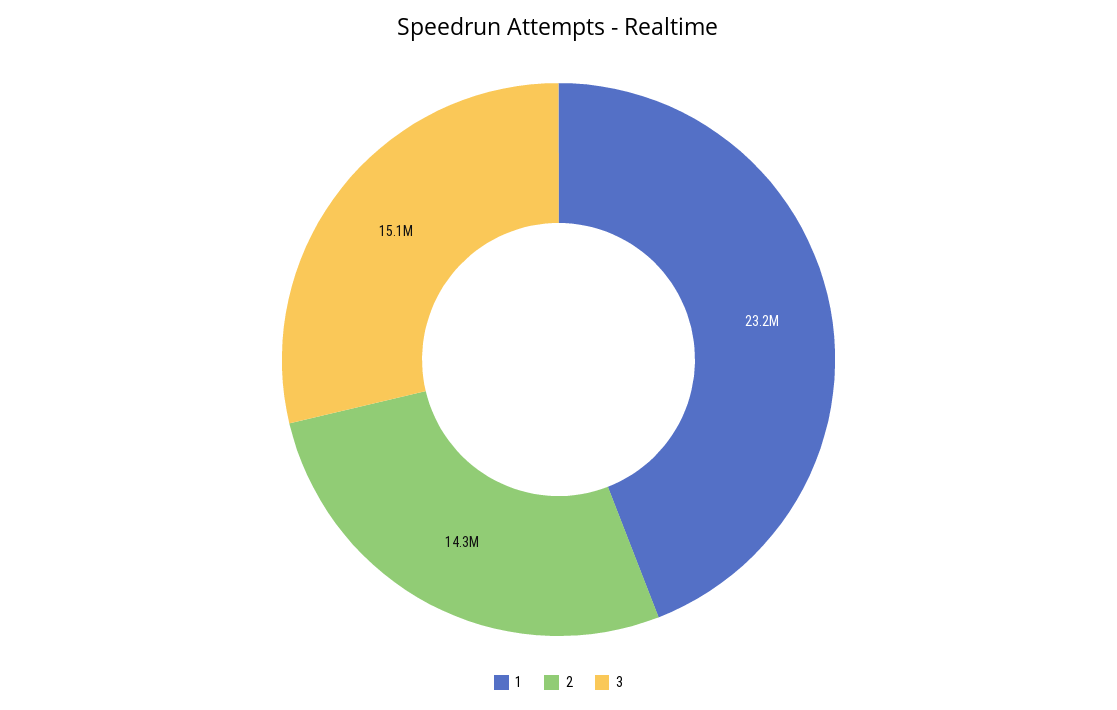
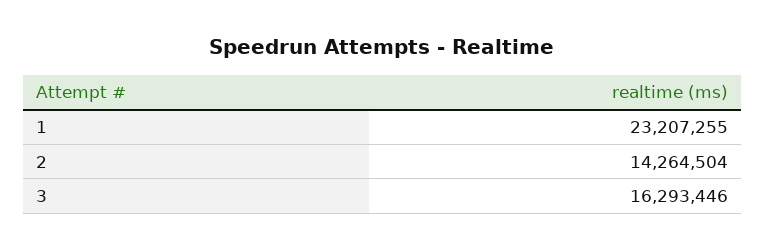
  {
    "1": 23207255,
    "2": 14264504,
-   "3": 15100000
+   "3": 16293446
  }

